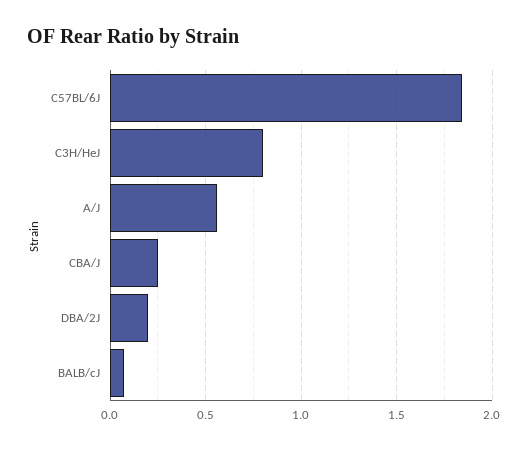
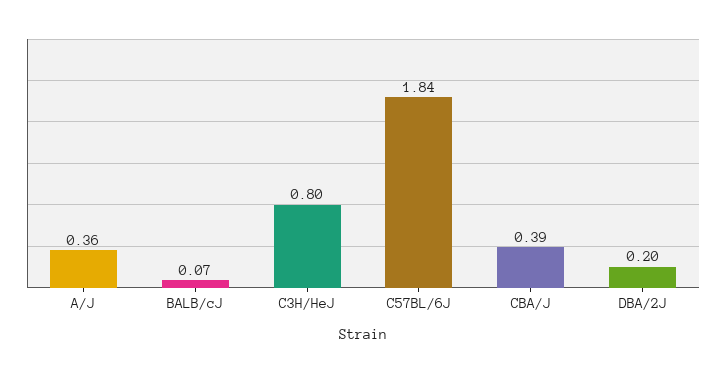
  {
    "C57BL/6J": 1.84,
    "C3H/HeJ": 0.8,
-   "A/J": 0.55,
+   "A/J": 0.36,
-   "CBA/J": 0.25,
+   "CBA/J": 0.39,
    "DBA/2J": 0.2,
    "BALB/cJ": 0.07
  }

